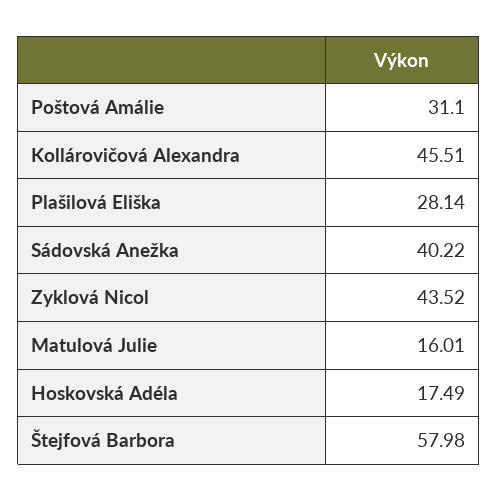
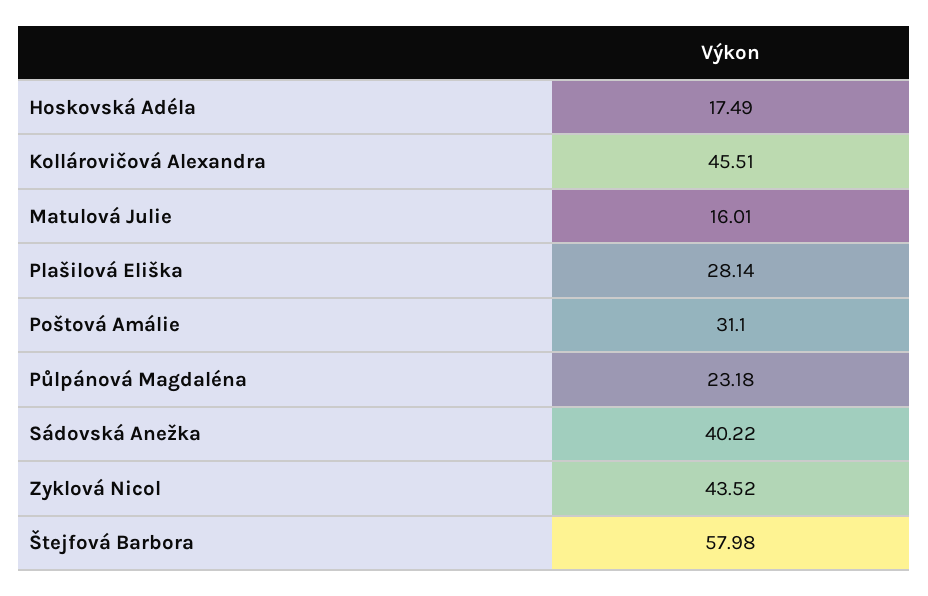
  {
    "Poštová Amálie": 31.1,
    "Kollárovičová Alexandra": 45.51,
    "Plašilová Eliška": 28.14,
    "Sádovská Anežka": 40.22,
    "Zyklová Nicol": 43.52,
    "Matulová Julie": 16.01,
    "Hoskovská Adéla": 17.49,
-   "Štejfová Barbora": 57.98
+   "Štejfová Barbora": 57.98,
+   "Půlpánová Magdaléna": 23.18
  }

